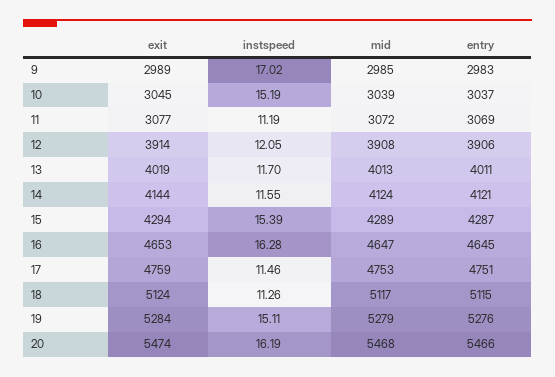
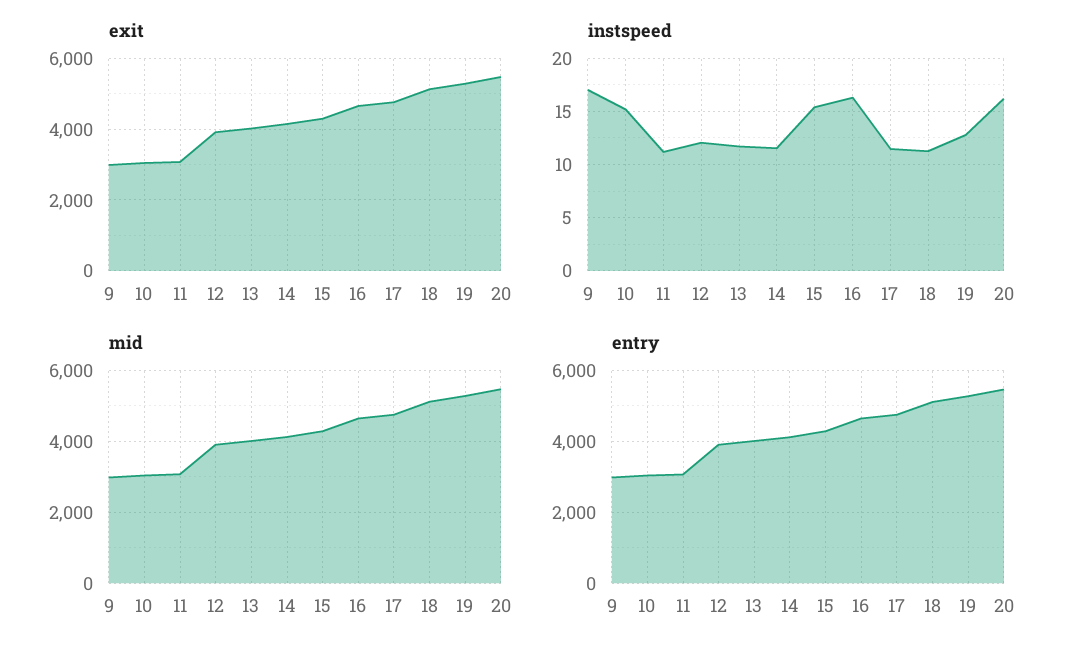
  {
    "exit": {
      "9": 2989,
      "10": 3045,
      "11": 3077,
      "12": 3914,
      "13": 4019,
      "14": 4144,
      "15": 4294,
      "16": 4653,
      "17": 4759,
      "18": 5124,
      "19": 5284,
      "20": 5474
    },
    "instspeed": {
      "9": 17.02,
      "10": 15.19,
      "11": 11.19,
      "12": 12.05,
      "13": 11.7,
      "14": 11.55,
      "15": 15.39,
      "16": 16.28,
      "17": 11.46,
      "18": 11.26,
-     "19": 15.11,
+     "19": 13,
      "20": 16.19
    },
    "mid": {
      "9": 2985,
      "10": 3039,
      "11": 3072,
      "12": 3908,
      "13": 4013,
      "14": 4124,
      "15": 4289,
      "16": 4647,
      "17": 4753,
      "18": 5117,
      "19": 5279,
      "20": 5468
    },
    "entry": {
      "9": 2983,
      "10": 3037,
      "11": 3069,
      "12": 3906,
      "13": 4011,
      "14": 4121,
      "15": 4287,
      "16": 4645,
      "17": 4751,
      "18": 5115,
      "19": 5276,
      "20": 5466
    }
  }

